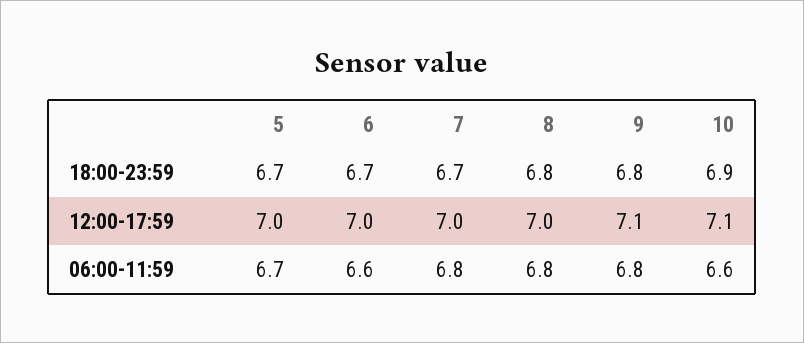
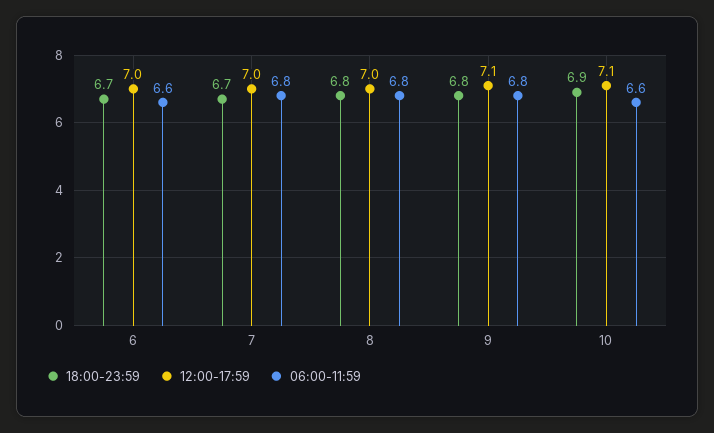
  {
    "18:00-23:59": {
-     "5": 6.7,
      "6": 6.7,
      "7": 6.7,
      "8": 6.8,
      "9": 6.8,
      "10": 6.9
    },
    "12:00-17:59": {
-     "5": 7,
      "6": 7,
      "7": 7,
      "8": 7,
      "9": 7.1,
      "10": 7.1
    },
    "06:00-11:59": {
-     "5": 6.7,
      "6": 6.6,
      "7": 6.8,
      "8": 6.8,
      "9": 6.8,
      "10": 6.6
    }
  }

